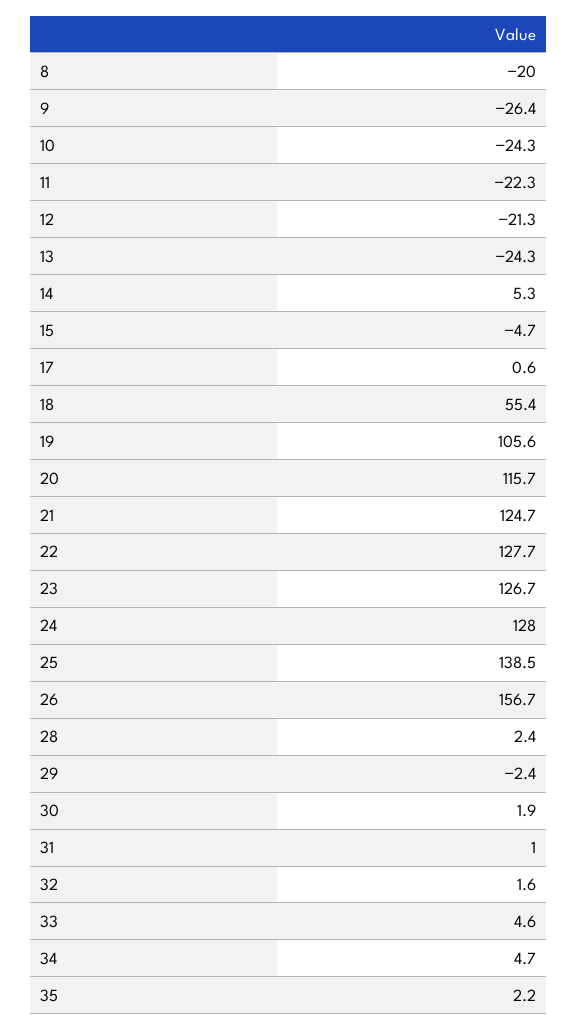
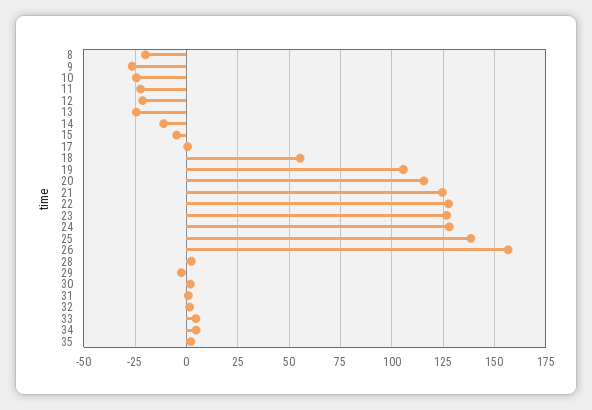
  {
    "8": -20,
    "9": -26.4,
    "10": -24.3,
    "11": -22.3,
    "12": -21.3,
    "13": -24.3,
-   "14": 5.3,
+   "14": -10,
    "15": -4.7,
    "17": 0.6,
    "18": 55.4,
    "19": 105.6,
    "20": 115.7,
    "21": 124.7,
    "22": 127.7,
    "23": 126.7,
    "24": 128,
    "25": 138.5,
    "26": 156.7,
    "28": 2.4,
    "29": -2.4,
    "30": 1.9,
    "31": 1,
    "32": 1.6,
    "33": 4.6,
    "34": 4.7,
    "35": 2.2
  }

